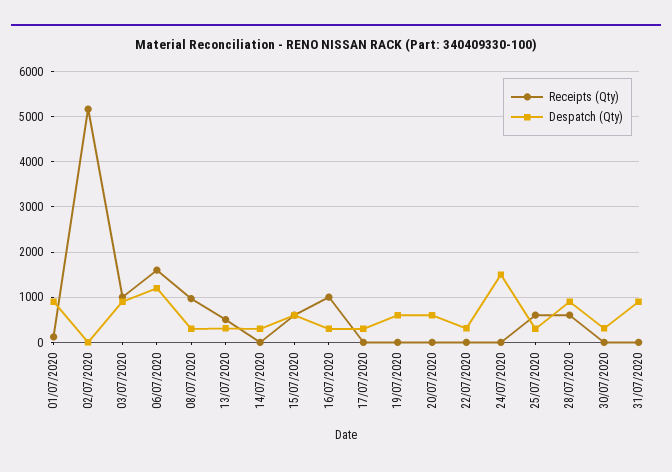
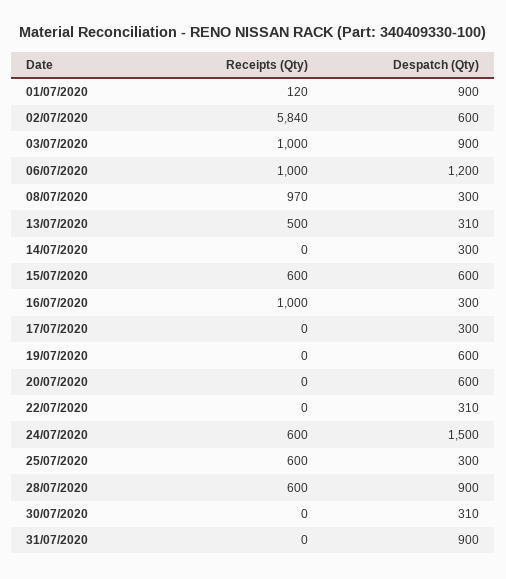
  {
    "Receipts (Qty)": {
      "01/07/2020": 120,
-     "02/07/2020": 5200,
+     "02/07/2020": 5840,
      "03/07/2020": 1000,
-     "06/07/2020": 1600,
+     "06/07/2020": 1000,
      "08/07/2020": 970,
      "13/07/2020": 500,
      "14/07/2020": 0,
      "15/07/2020": 600,
      "16/07/2020": 1000,
      "17/07/2020": 0,
      "19/07/2020": 0,
      "20/07/2020": 0,
      "22/07/2020": 0,
-     "24/07/2020": 0,
+     "24/07/2020": 600,
      "25/07/2020": 600,
      "28/07/2020": 600,
      "30/07/2020": 0,
      "31/07/2020": 0
    },
    "Despatch (Qty)": {
      "01/07/2020": 900,
-     "02/07/2020": 0,
+     "02/07/2020": 600,
      "03/07/2020": 900,
      "06/07/2020": 1200,
      "08/07/2020": 300,
      "13/07/2020": 310,
      "14/07/2020": 300,
      "15/07/2020": 600,
      "16/07/2020": 300,
      "17/07/2020": 300,
      "19/07/2020": 600,
      "20/07/2020": 600,
      "22/07/2020": 310,
      "24/07/2020": 1500,
      "25/07/2020": 300,
      "28/07/2020": 900,
      "30/07/2020": 310,
      "31/07/2020": 900
    }
  }

